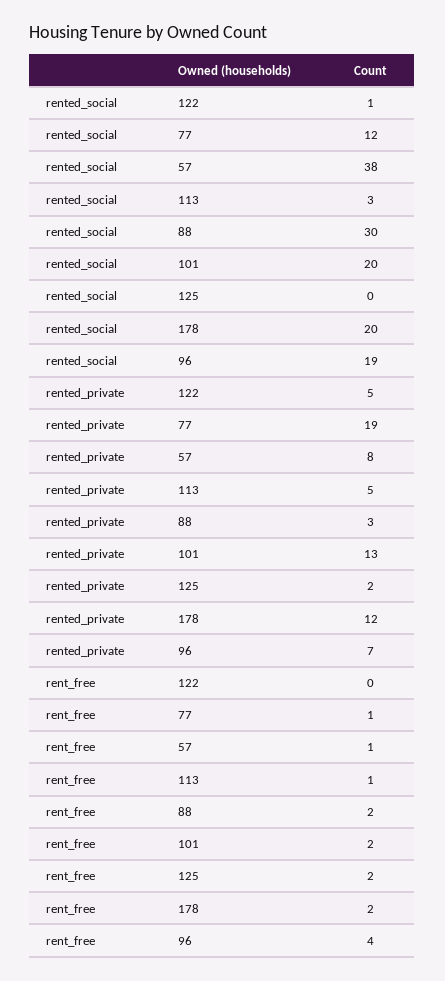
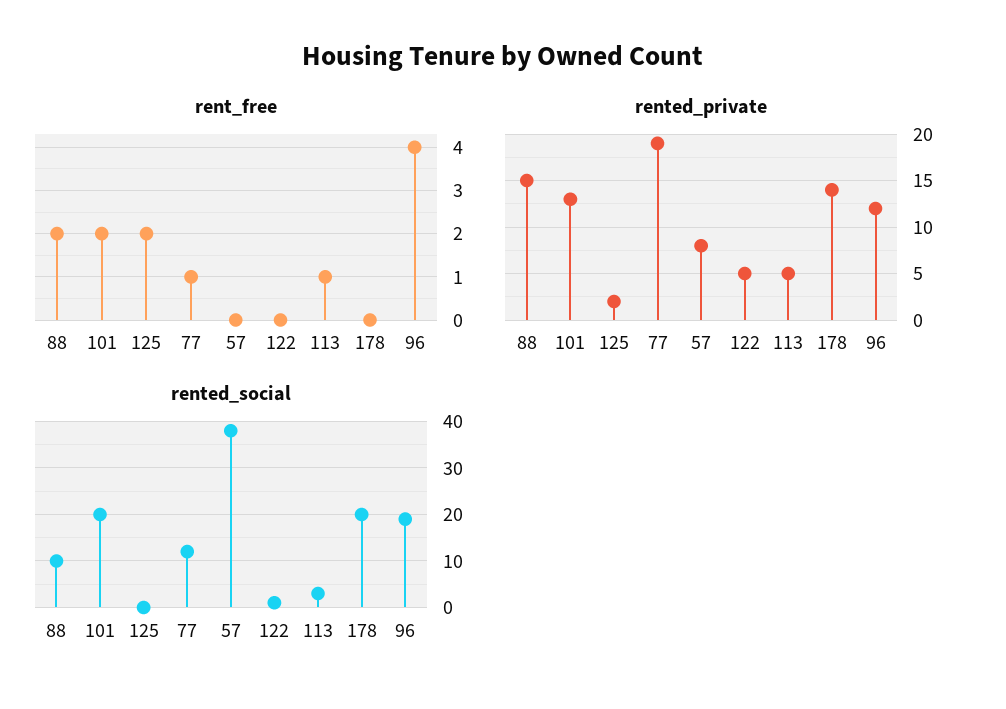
  {
    "rented_social": {
      "122": 1,
      "77": 12,
      "57": 38,
      "113": 3,
-     "88": 30,
+     "88": 10,
      "101": 20,
      "125": 0,
      "178": 20,
      "96": 19
    },
    "rented_private": {
      "122": 5,
      "77": 19,
      "57": 8,
      "113": 5,
-     "88": 3,
+     "88": 15,
      "101": 13,
      "125": 2,
-     "178": 12,
+     "178": 14,
-     "96": 7
+     "96": 12
    },
    "rent_free": {
      "122": 0,
      "77": 1,
-     "57": 1,
+     "57": 0,
      "113": 1,
      "88": 2,
      "101": 2,
      "125": 2,
-     "178": 2,
+     "178": 0,
      "96": 4
    }
  }

